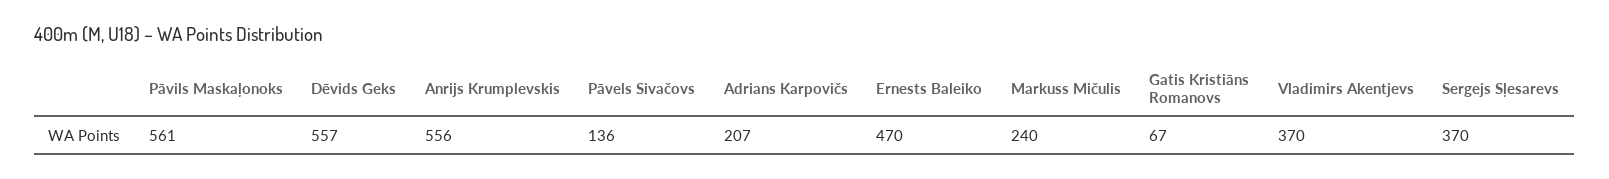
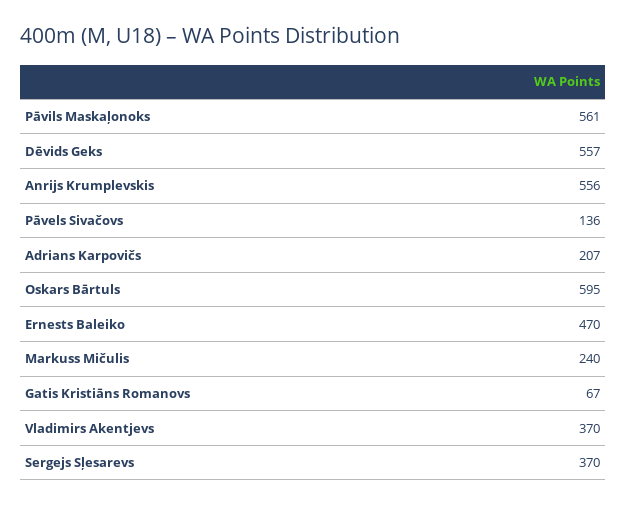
  {
    "Pāvils Maskaļonoks": 561,
    "Dēvids Geks": 557,
    "Anrijs Krumplevskis": 556,
    "Pāvels Sivačovs": 136,
    "Adrians Karpovičs": 207,
    "Ernests Baleiko": 470,
    "Markuss Mičulis": 240,
    "Gatis Kristiāns Romanovs": 67,
    "Vladimirs Akentjevs": 370,
-   "Sergejs Sļesarevs": 370
+   "Sergejs Sļesarevs": 370,
+   "Oskars Bārtuls": 595
  }

